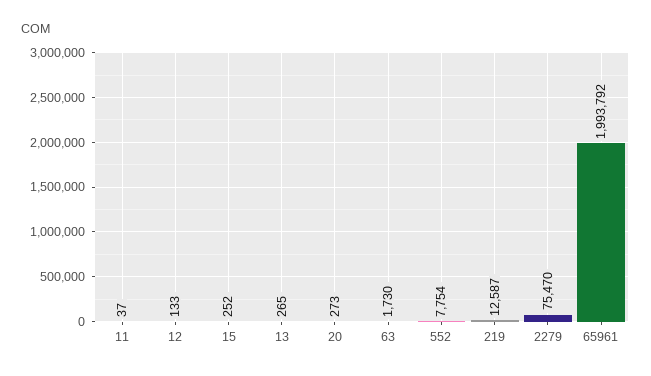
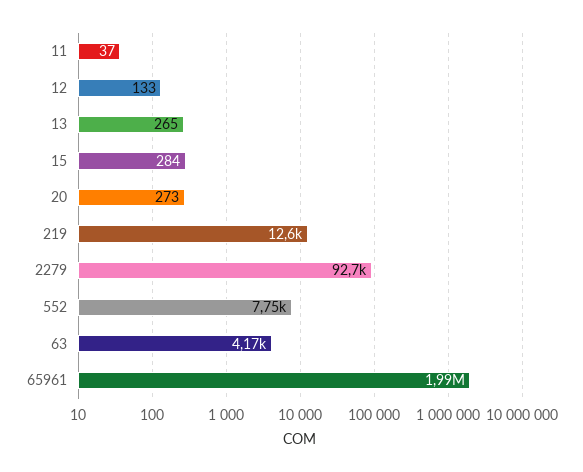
  {
    "11": 37,
    "12": 133,
-   "15": 252,
+   "15": 284,
    "13": 265,
    "20": 273,
-   "63": 1730,
+   "63": 4170,
    "552": 7754,
    "219": 12587,
-   "2279": 75470,
+   "2279": 92700,
    "65961": 1993792
  }

